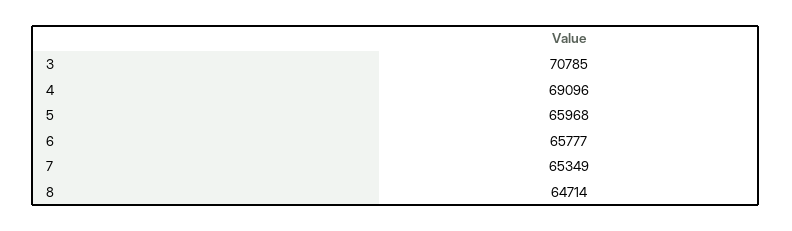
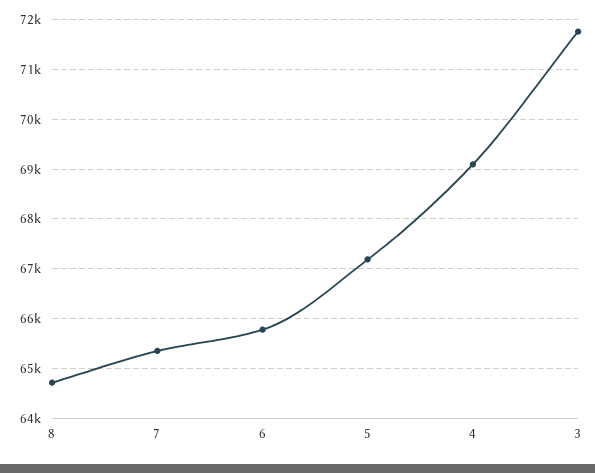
  {
-   "3": 70785,
+   "3": 71800,
    "4": 69096,
-   "5": 65968,
+   "5": 67200,
    "6": 65777,
    "7": 65349,
    "8": 64714
  }

